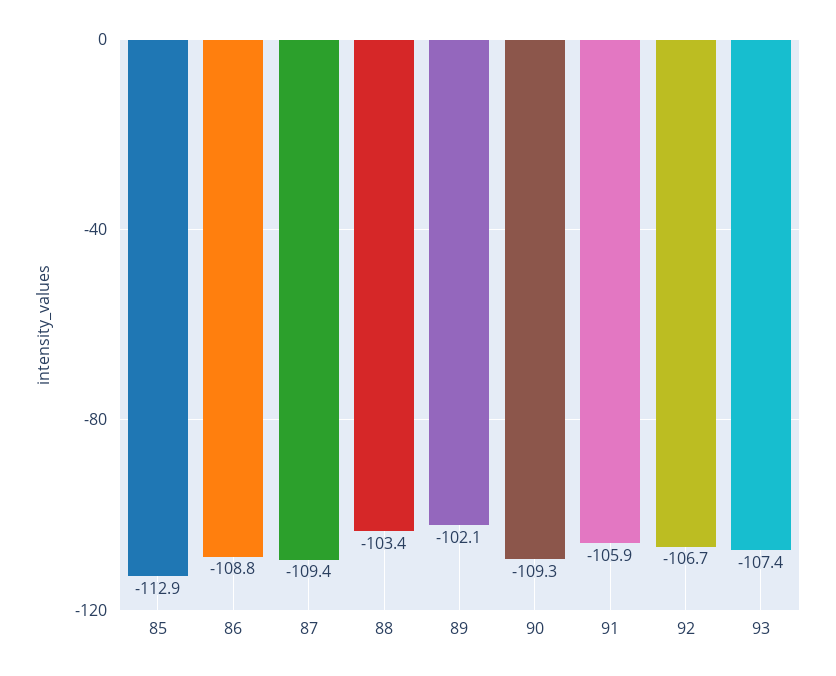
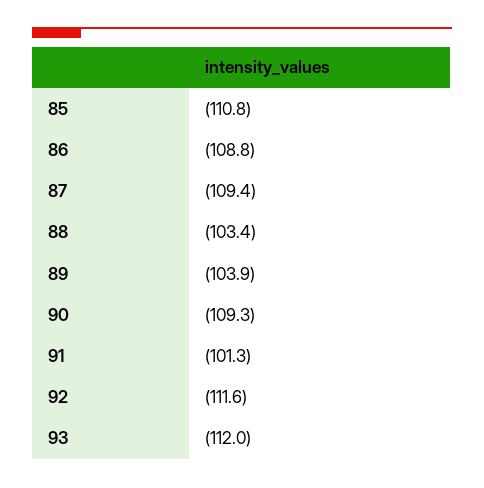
  {
-   "85": -112.9,
+   "85": -110.8,
    "86": -108.8,
    "87": -109.4,
    "88": -103.4,
-   "89": -102.1,
+   "89": -103.9,
    "90": -109.3,
-   "91": -105.9,
+   "91": -101.3,
-   "92": -106.7,
+   "92": -111.6,
-   "93": -107.4
+   "93": -112
  }

